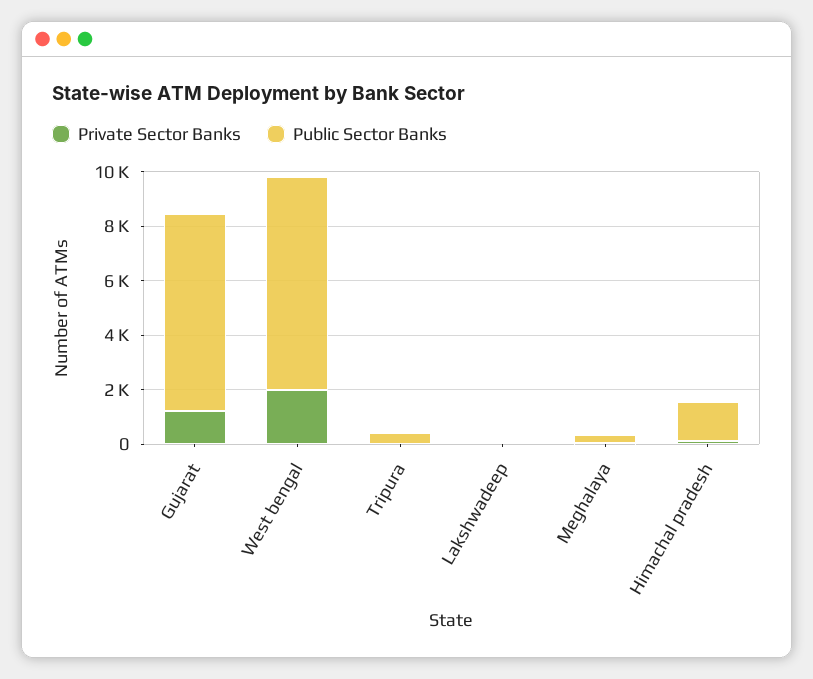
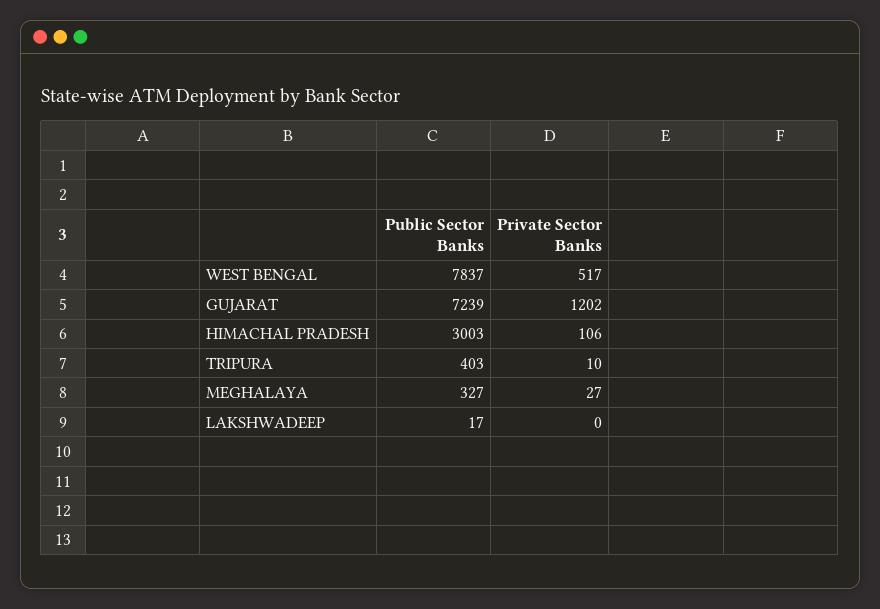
  {
    "Private Sector Banks": {
      "Gujarat": 1202,
-     "West bengal": 2000,
+     "West bengal": 517,
      "Tripura": 10,
      "Lakshwadeep": 0,
      "Meghalaya": 27,
      "Himachal pradesh": 106
    },
    "Public Sector Banks": {
      "Gujarat": 7239,
      "West bengal": 7837,
      "Tripura": 403,
      "Lakshwadeep": 17,
      "Meghalaya": 327,
-     "Himachal pradesh": 1500
+     "Himachal pradesh": 3003
    }
  }

